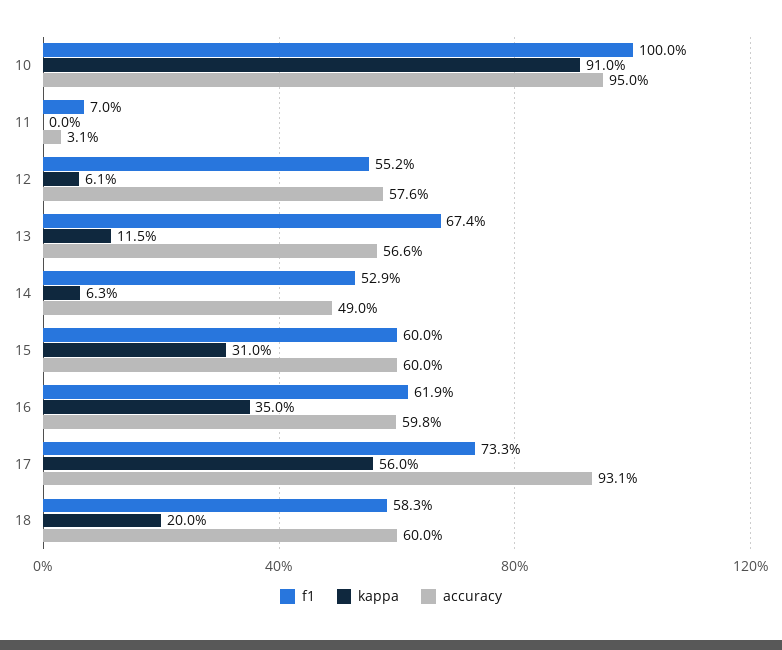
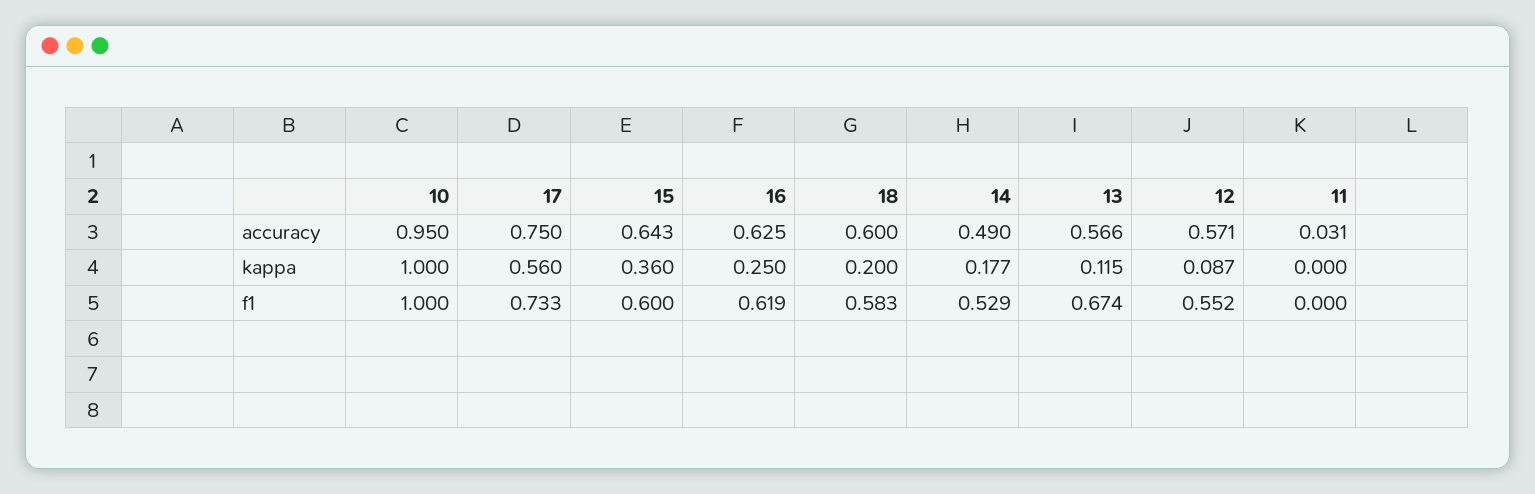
  {
    "f1": {
      "10": 1,
-     "11": 0.07,
+     "11": 0,
      "12": 0.552,
      "13": 0.674,
      "14": 0.529,
      "15": 0.6,
      "16": 0.619,
      "17": 0.733,
      "18": 0.583
    },
    "kappa": {
-     "10": 0.91,
+     "10": 1,
      "11": 0,
-     "12": 0.061,
+     "12": 0.087,
      "13": 0.115,
-     "14": 0.063,
+     "14": 0.177,
-     "15": 0.31,
+     "15": 0.36,
-     "16": 0.35,
+     "16": 0.25,
      "17": 0.56,
      "18": 0.2
    },
    "accuracy": {
      "10": 0.95,
      "11": 0.031,
-     "12": 0.576,
+     "12": 0.571,
      "13": 0.566,
      "14": 0.49,
-     "15": 0.6,
+     "15": 0.643,
-     "16": 0.598,
+     "16": 0.625,
-     "17": 0.931,
+     "17": 0.75,
      "18": 0.6
    }
  }

